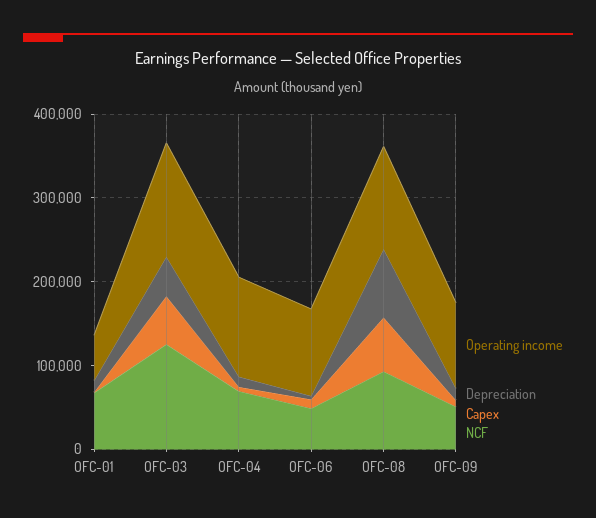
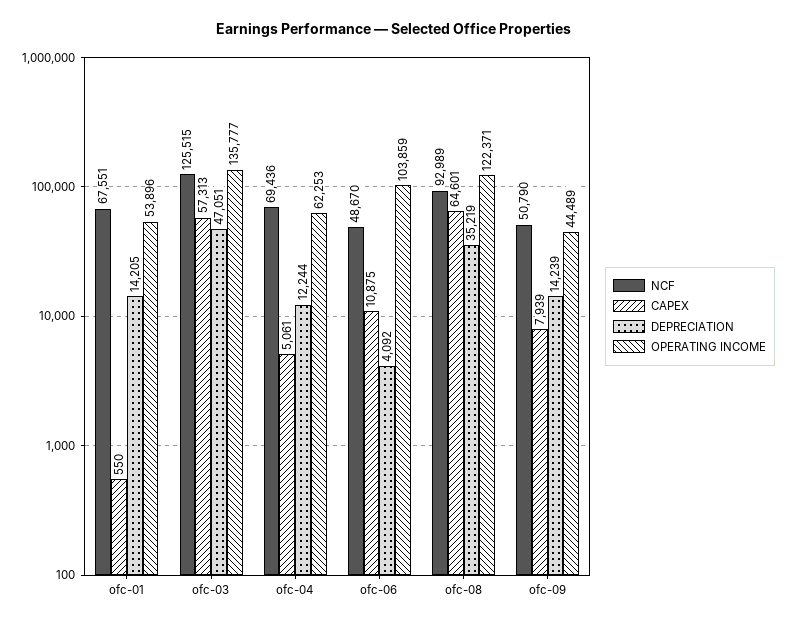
  {
    "Operating income": {
      "OFC-01": 53896,
      "OFC-03": 135777,
-     "OFC-04": 120000,
+     "OFC-04": 62253,
      "OFC-06": 103859,
      "OFC-08": 122371,
-     "OFC-09": 100000
+     "OFC-09": 44489
    },
    "Depreciation": {
      "OFC-01": 14205,
      "OFC-03": 47051,
      "OFC-04": 12244,
      "OFC-06": 4092,
-     "OFC-08": 80000,
+     "OFC-08": 35219,
      "OFC-09": 14239
    },
    "Capex": {
      "OFC-01": 550,
      "OFC-03": 57313,
      "OFC-04": 5061,
      "OFC-06": 10875,
      "OFC-08": 64601,
      "OFC-09": 7939
    },
    "NCF": {
      "OFC-01": 67551,
      "OFC-03": 125515,
      "OFC-04": 69436,
      "OFC-06": 48670,
      "OFC-08": 92989,
      "OFC-09": 50790
    }
  }

